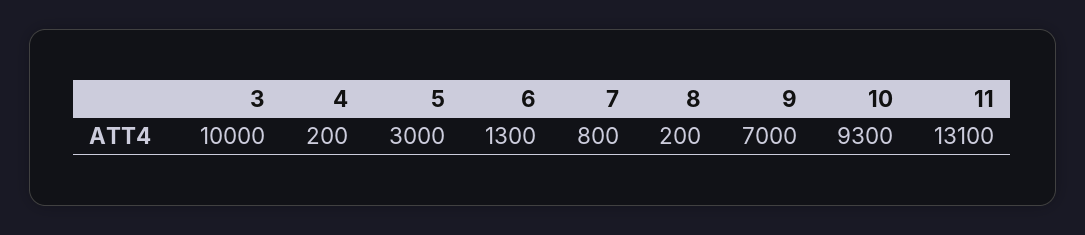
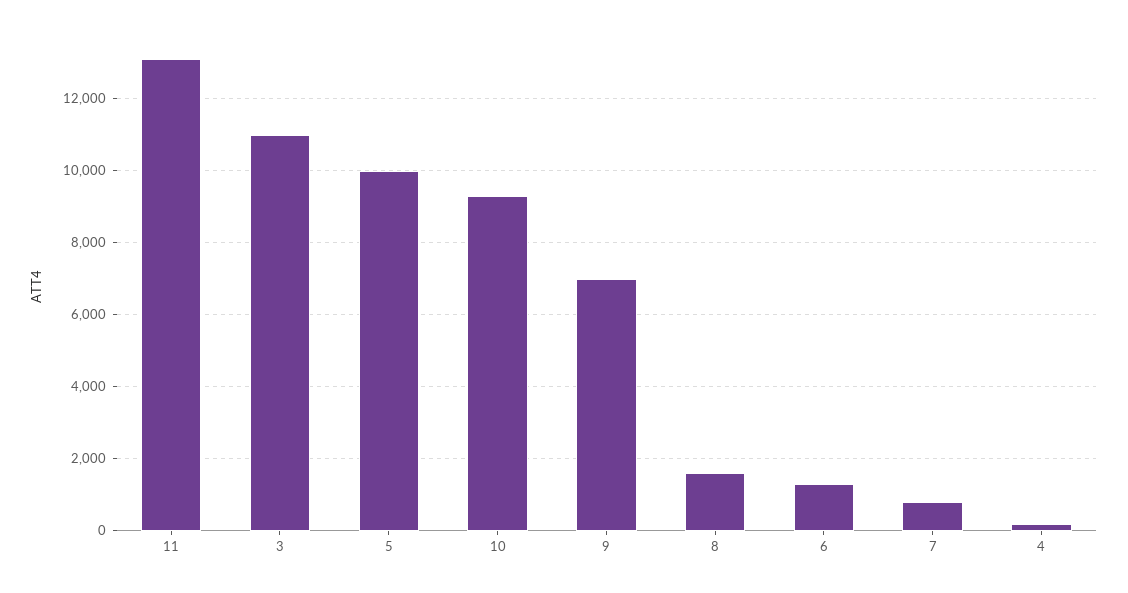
  {
-   "3": 10000,
+   "3": 11000,
    "4": 200,
-   "5": 3000,
+   "5": 10000,
    "6": 1300,
    "7": 800,
-   "8": 200,
+   "8": 1600,
    "9": 7000,
    "10": 9300,
    "11": 13100
  }

